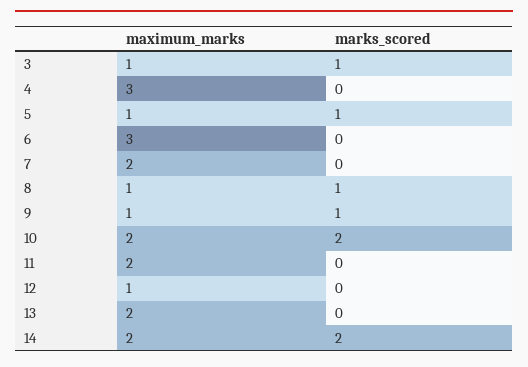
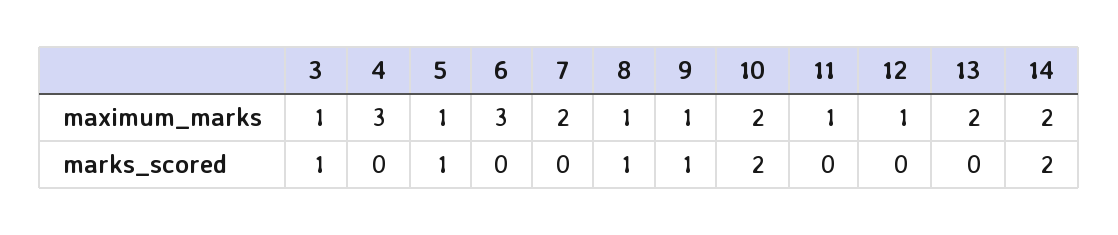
  {
    "maximum_marks": {
      "3": 1,
      "4": 3,
      "5": 1,
      "6": 3,
      "7": 2,
      "8": 1,
      "9": 1,
      "10": 2,
-     "11": 2,
+     "11": 1,
      "12": 1,
      "13": 2,
      "14": 2
    },
    "marks_scored": {
      "3": 1,
      "4": 0,
      "5": 1,
      "6": 0,
      "7": 0,
      "8": 1,
      "9": 1,
      "10": 2,
      "11": 0,
      "12": 0,
      "13": 0,
      "14": 2
    }
  }

